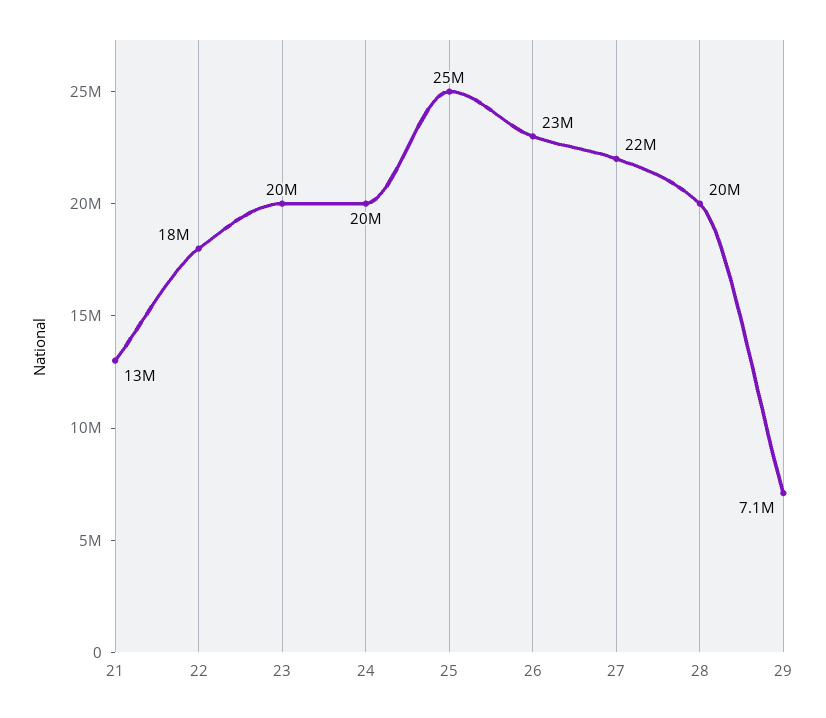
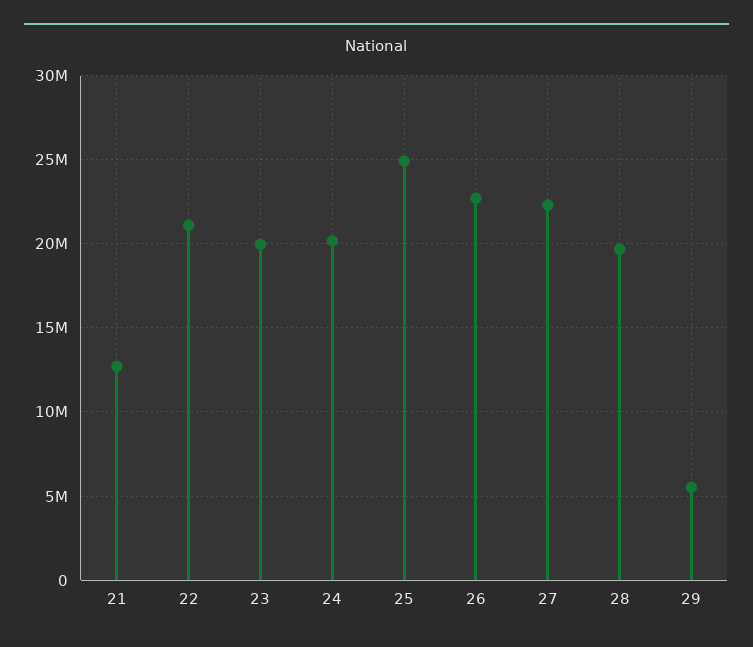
  {
    "21": 13000000,
-   "22": 18000000,
+   "22": 21000000,
    "23": 20000000,
    "24": 20000000,
    "25": 25000000,
    "26": 23000000,
    "27": 22000000,
    "28": 20000000,
-   "29": 7100000
+   "29": 5500000
  }

